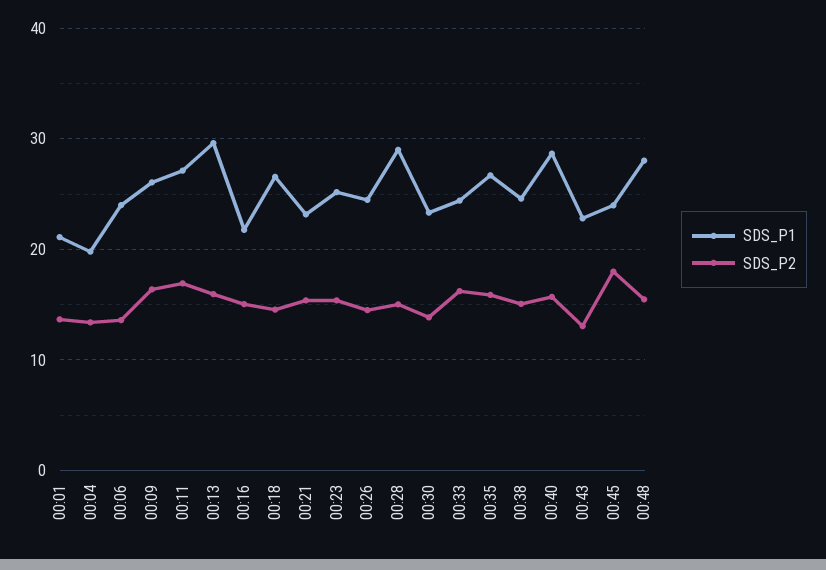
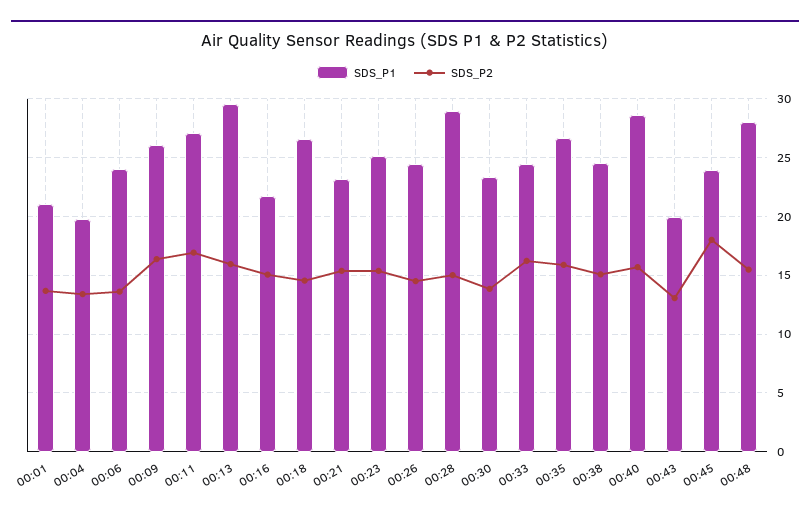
  {
    "SDS_P1": {
      "00:01": 21,
      "00:04": 20,
      "00:06": 24,
      "00:09": 26,
      "00:11": 27,
      "00:13": 30,
      "00:16": 22,
      "00:18": 27,
      "00:21": 23,
      "00:23": 25,
      "00:26": 24,
      "00:28": 29,
      "00:30": 23,
      "00:33": 24,
      "00:35": 27,
      "00:38": 25,
      "00:40": 29,
-     "00:43": 23,
+     "00:43": 20,
      "00:45": 24,
      "00:48": 28
    },
    "SDS_P2": {
      "00:01": 14,
      "00:04": 13,
      "00:06": 14,
      "00:09": 16,
      "00:11": 17,
      "00:13": 16,
      "00:16": 15,
      "00:18": 15,
      "00:21": 15,
      "00:23": 15,
      "00:26": 15,
      "00:28": 15,
      "00:30": 14,
      "00:33": 16,
      "00:35": 16,
      "00:38": 15,
      "00:40": 16,
      "00:43": 13,
      "00:45": 18,
      "00:48": 15
    }
  }

